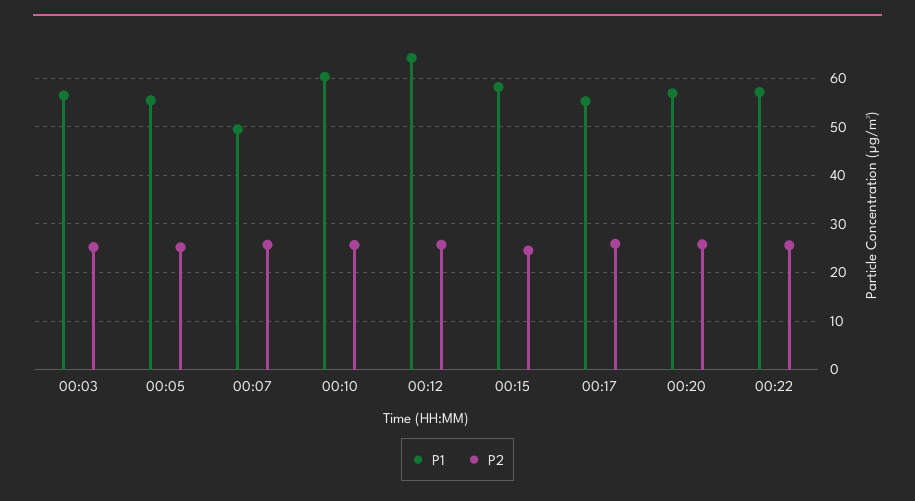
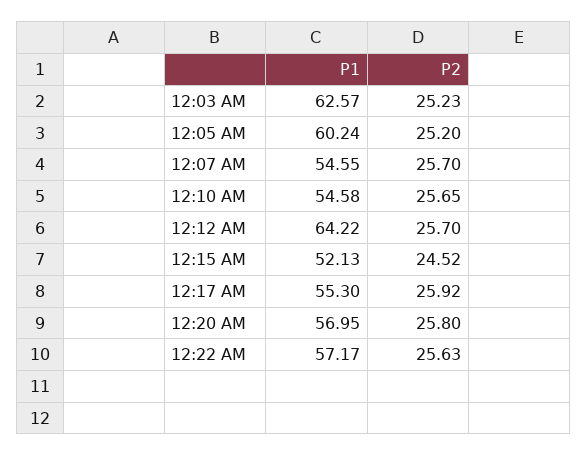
  {
    "P1": {
-     "00:03": 56,
+     "00:03": 62.57,
-     "00:05": 56,
+     "00:05": 60.24,
-     "00:07": 50,
+     "00:07": 54.55,
-     "00:10": 60,
+     "00:10": 54.58,
      "00:12": 64.22,
-     "00:15": 58,
+     "00:15": 52.13,
      "00:17": 55.3,
      "00:20": 56.95,
      "00:22": 57.17
    },
    "P2": {
      "00:03": 25.23,
      "00:05": 25.2,
      "00:07": 25.7,
      "00:10": 25.65,
      "00:12": 25.7,
      "00:15": 24.52,
      "00:17": 25.92,
      "00:20": 25.8,
      "00:22": 25.63
    }
  }

